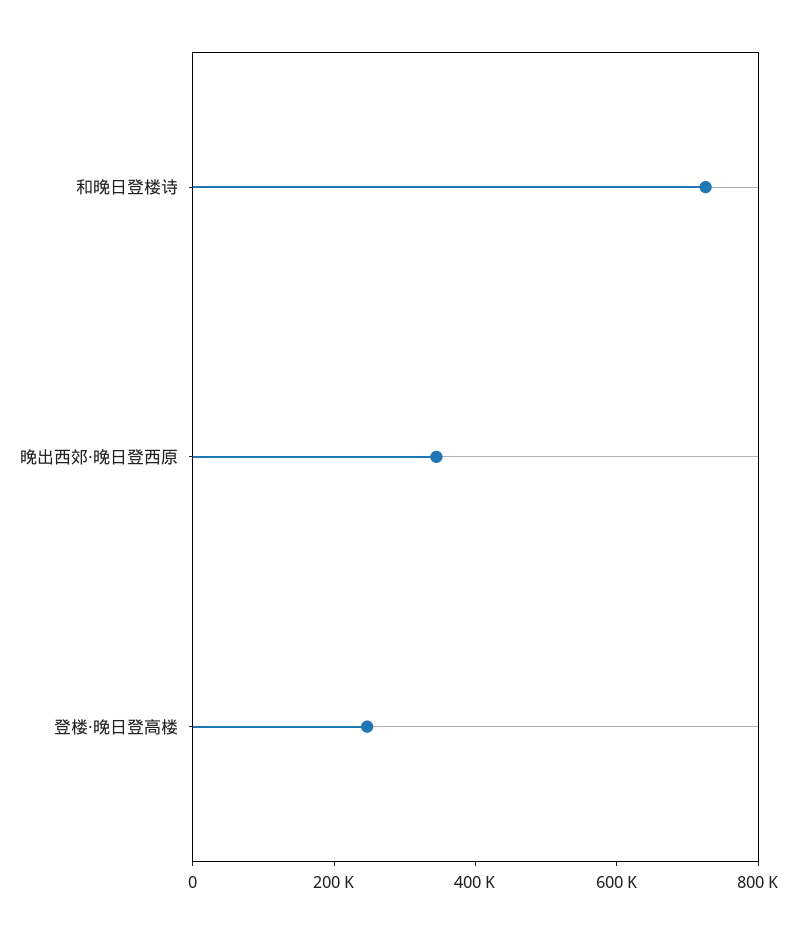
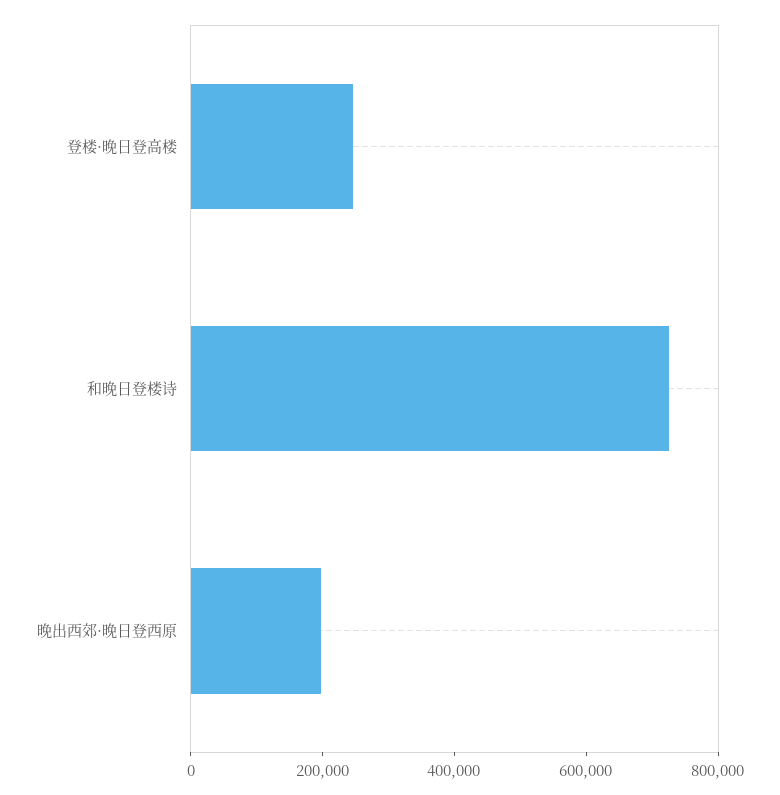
  {
    "和晚日登楼诗": 750000,
-   "晚出西郊·晚日登西原": 350000,
+   "晚出西郊·晚日登西原": 200000,
    "登楼·晚日登高楼": 250000
  }

